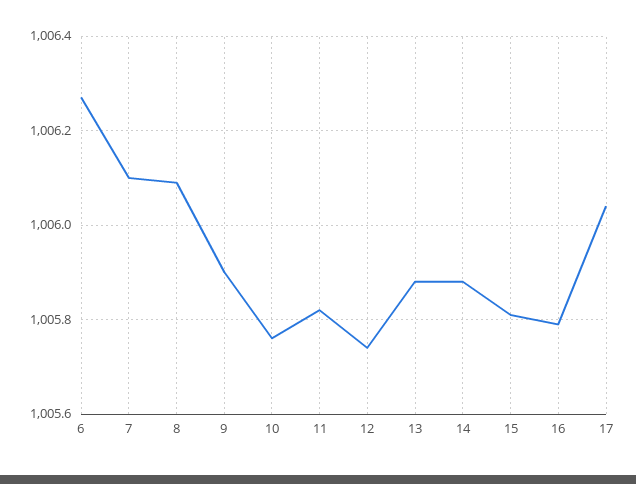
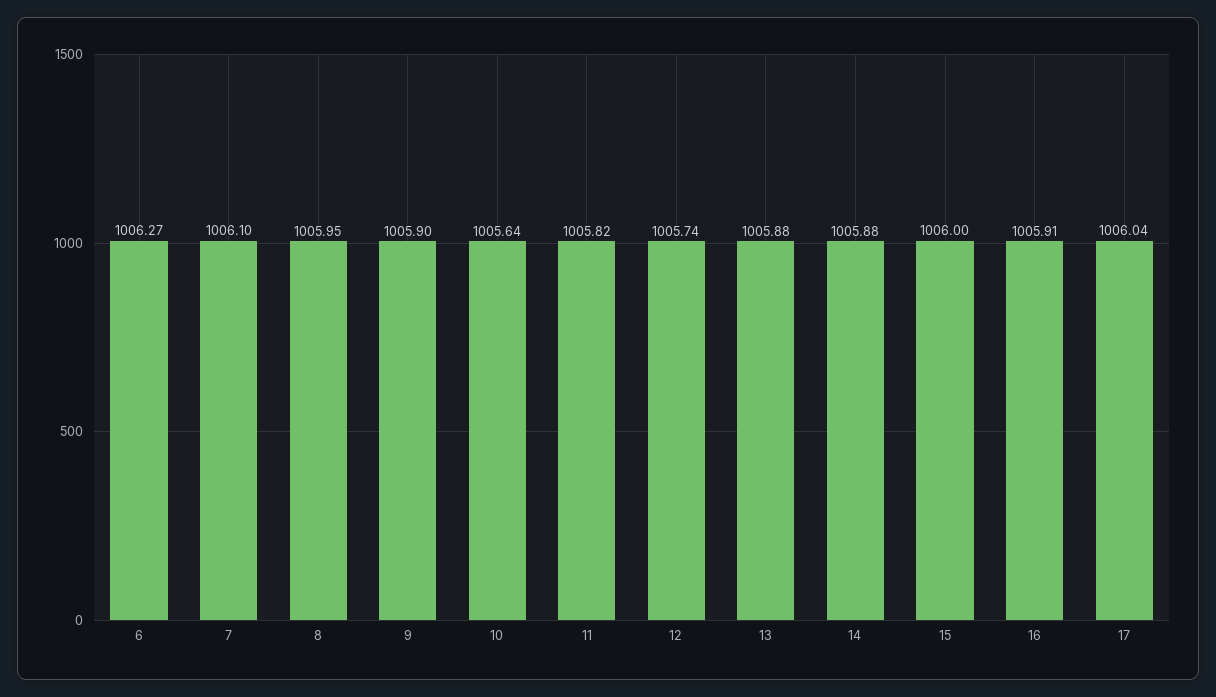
  {
    "6": 1006.27,
    "7": 1006.1,
-   "8": 1006.1,
+   "8": 1005.95,
    "9": 1005.9,
-   "10": 1005.75,
+   "10": 1005.64,
    "11": 1005.82,
    "12": 1005.74,
    "13": 1005.88,
    "14": 1005.88,
-   "15": 1005.8,
+   "15": 1006,
-   "16": 1005.8,
+   "16": 1005.91,
    "17": 1006.04
  }

